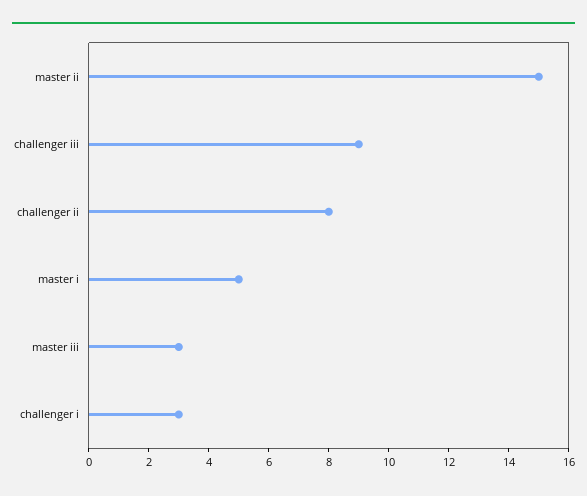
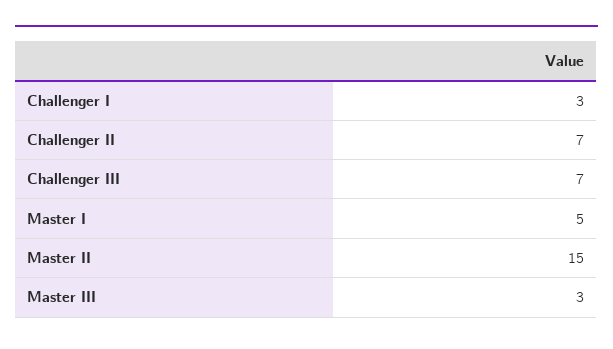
  {
    "master ii": 15,
-   "challenger iii": 9,
+   "challenger iii": 7,
-   "challenger ii": 8,
+   "challenger ii": 7,
    "master i": 5,
    "master iii": 3,
    "challenger i": 3
  }

